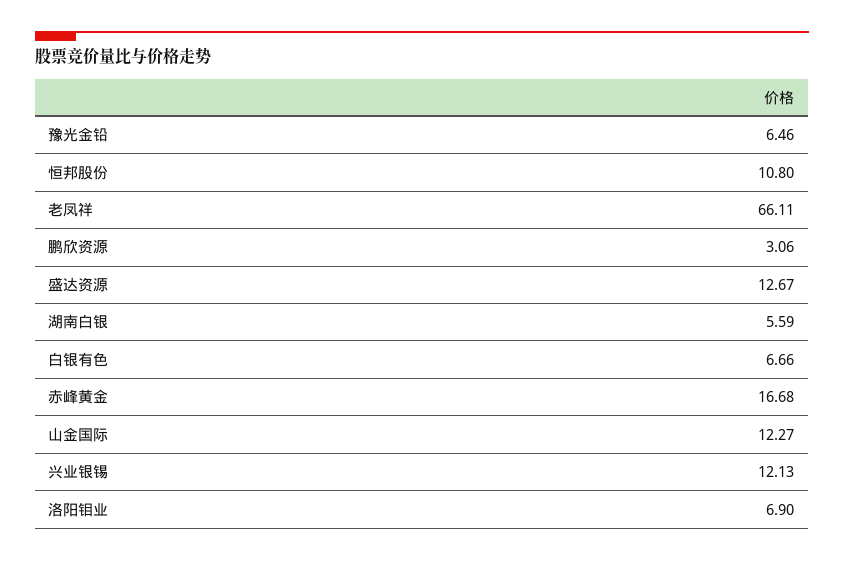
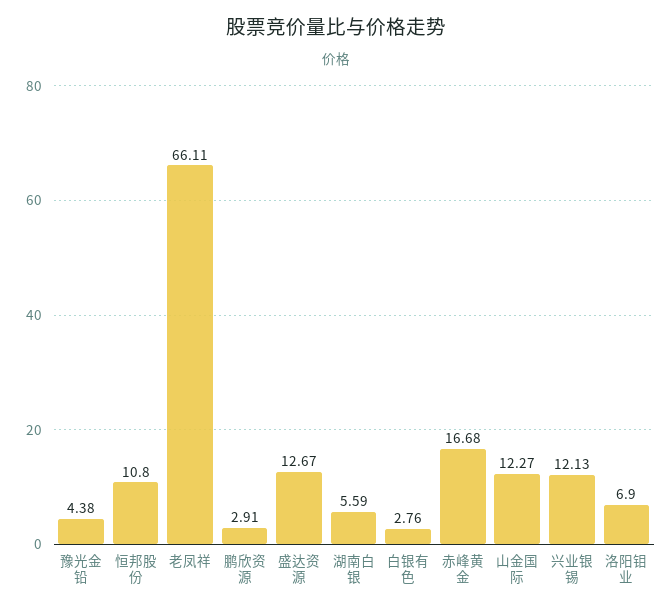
  {
-   "豫光金铅": 6.46,
+   "豫光金铅": 4.38,
    "恒邦股份": 10.8,
    "老凤祥": 66.11,
-   "鹏欣资源": 3.06,
+   "鹏欣资源": 2.91,
    "盛达资源": 12.67,
    "湖南白银": 5.59,
-   "白银有色": 6.66,
+   "白银有色": 2.76,
    "赤峰黄金": 16.68,
    "山金国际": 12.27,
    "兴业银锡": 12.13,
    "洛阳钼业": 6.9
  }

